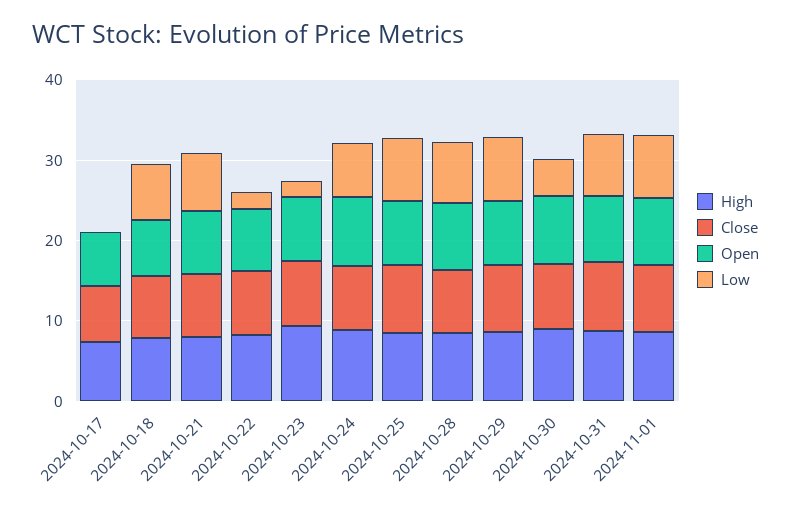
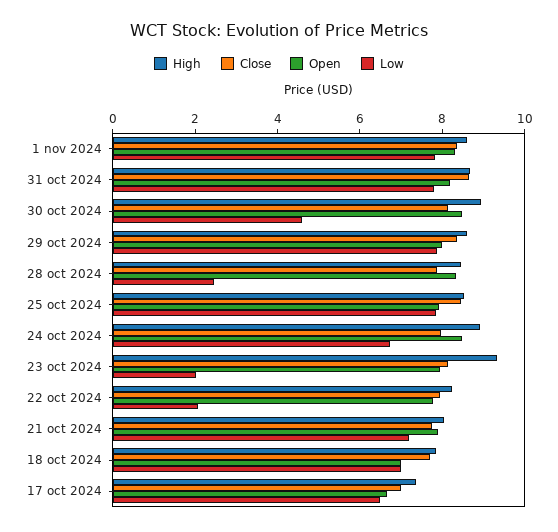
  {
    "High": {
      "2024-10-17": 7.5,
      "2024-10-18": 8,
      "2024-10-21": 8,
      "2024-10-22": 8,
      "2024-10-23": 9.5,
      "2024-10-24": 9,
      "2024-10-25": 8.5,
      "2024-10-28": 8.5,
      "2024-10-29": 8.5,
      "2024-10-30": 9,
      "2024-10-31": 8.5,
      "2024-11-01": 8.5
    },
    "Close": {
      "2024-10-17": 7,
      "2024-10-18": 7.5,
      "2024-10-21": 8,
      "2024-10-22": 8,
      "2024-10-23": 8,
      "2024-10-24": 8,
      "2024-10-25": 8.5,
      "2024-10-28": 8,
      "2024-10-29": 8.5,
      "2024-10-30": 8,
      "2024-10-31": 8.5,
      "2024-11-01": 8.5
    },
    "Open": {
      "2024-10-17": 6.5,
      "2024-10-18": 7,
      "2024-10-21": 8,
      "2024-10-22": 8,
      "2024-10-23": 8,
      "2024-10-24": 8.5,
      "2024-10-25": 8,
      "2024-10-28": 8.5,
      "2024-10-29": 8,
      "2024-10-30": 8.5,
      "2024-10-31": 8,
      "2024-11-01": 8.5
    },
    "Low": {
-     "2024-10-17": 0,
+     "2024-10-17": 6.5,
      "2024-10-18": 7,
      "2024-10-21": 7,
      "2024-10-22": 2,
      "2024-10-23": 2,
      "2024-10-24": 6.5,
      "2024-10-25": 8,
-     "2024-10-28": 8,
+     "2024-10-28": 2.5,
      "2024-10-29": 8,
      "2024-10-30": 4.5,
      "2024-10-31": 8,
      "2024-11-01": 8
    }
  }

